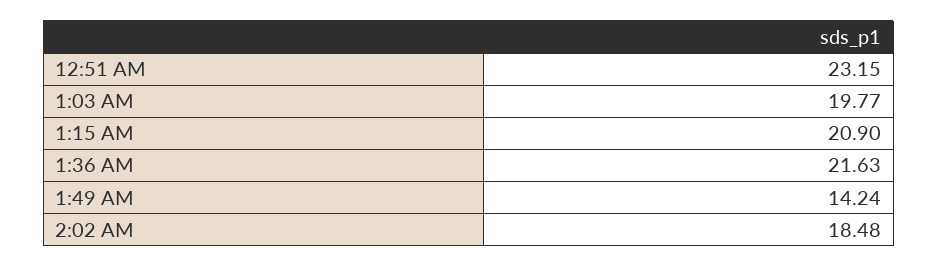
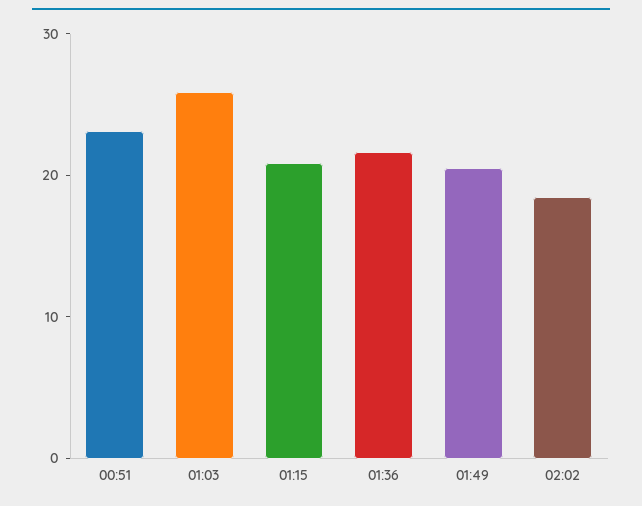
  {
    "12:51 AM": 23.15,
-   "1:03 AM": 19.77,
+   "1:03 AM": 26,
    "1:15 AM": 20.9,
    "1:36 AM": 21.63,
-   "1:49 AM": 14.24,
+   "1:49 AM": 20,
    "2:02 AM": 18.48
  }

